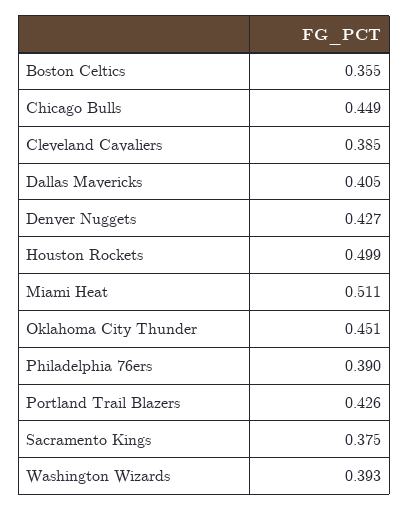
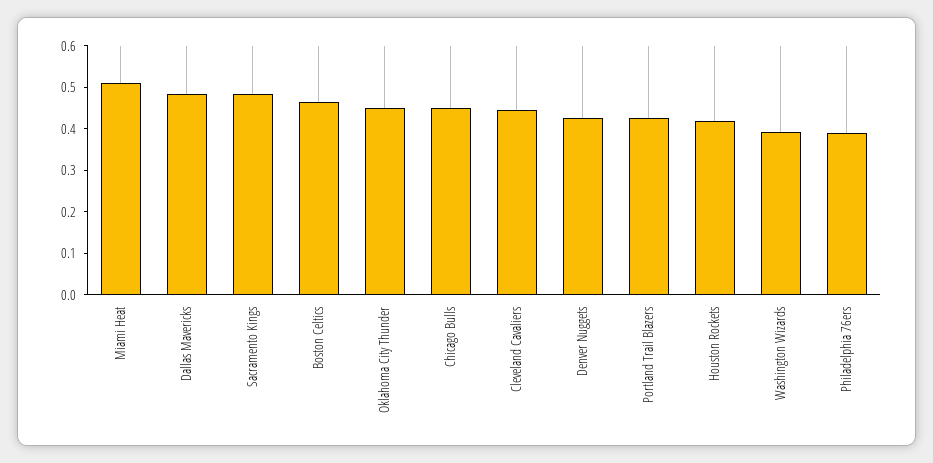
  {
-   "Boston Celtics": 0.355,
+   "Boston Celtics": 0.46,
    "Chicago Bulls": 0.449,
-   "Cleveland Cavaliers": 0.385,
+   "Cleveland Cavaliers": 0.44,
-   "Dallas Mavericks": 0.405,
+   "Dallas Mavericks": 0.48,
    "Denver Nuggets": 0.427,
-   "Houston Rockets": 0.499,
+   "Houston Rockets": 0.42,
    "Miami Heat": 0.511,
    "Oklahoma City Thunder": 0.451,
    "Philadelphia 76ers": 0.39,
    "Portland Trail Blazers": 0.426,
-   "Sacramento Kings": 0.375,
+   "Sacramento Kings": 0.48,
    "Washington Wizards": 0.393
  }

